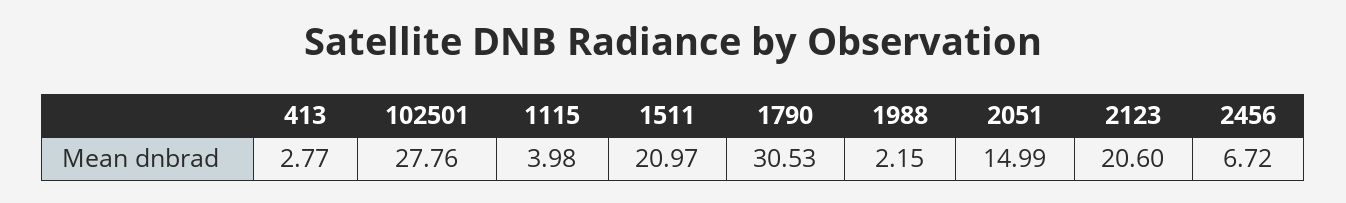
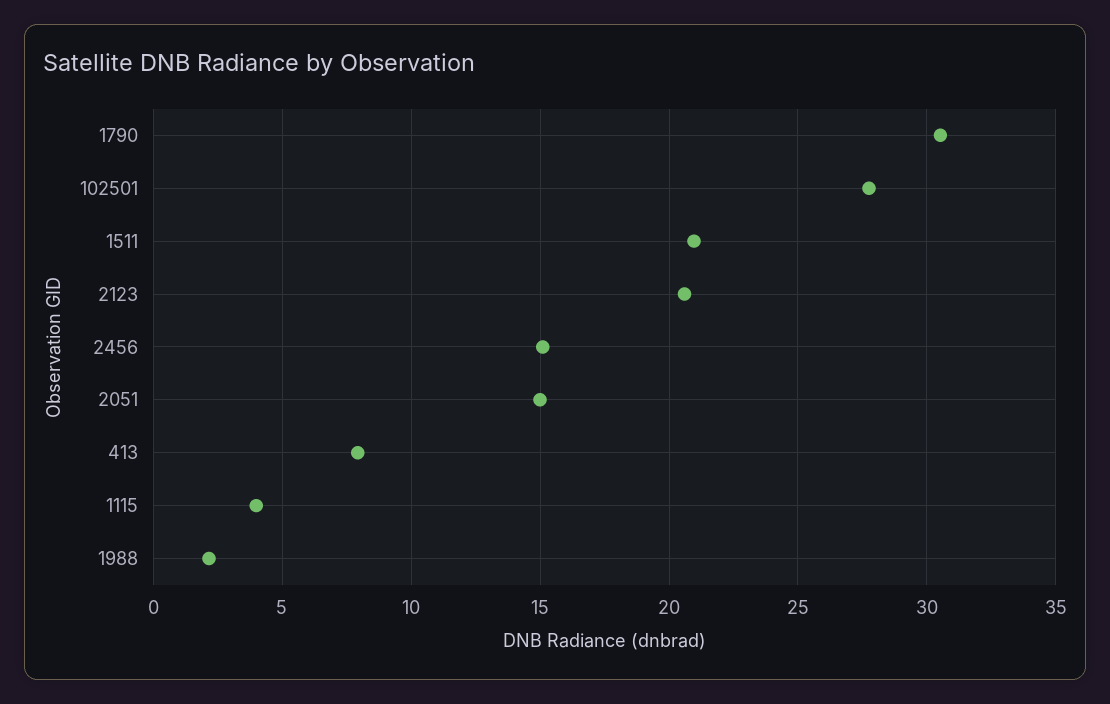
  {
-   "413": 2.77,
+   "413": 8,
    "102501": 27.76,
    "1115": 3.98,
    "1511": 20.97,
    "1790": 30.53,
    "1988": 2.15,
    "2051": 14.99,
    "2123": 20.6,
-   "2456": 6.72
+   "2456": 15
  }

